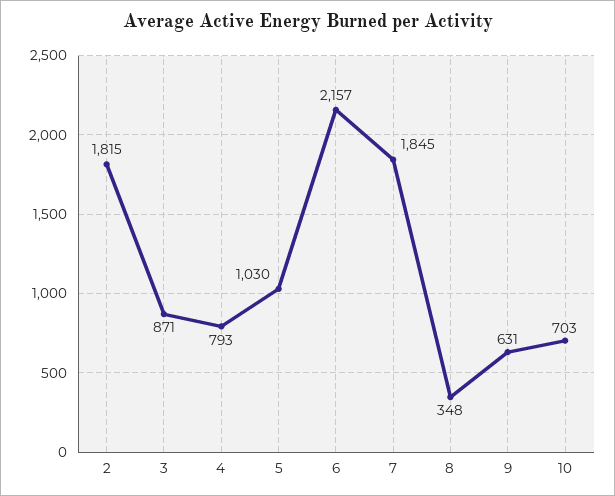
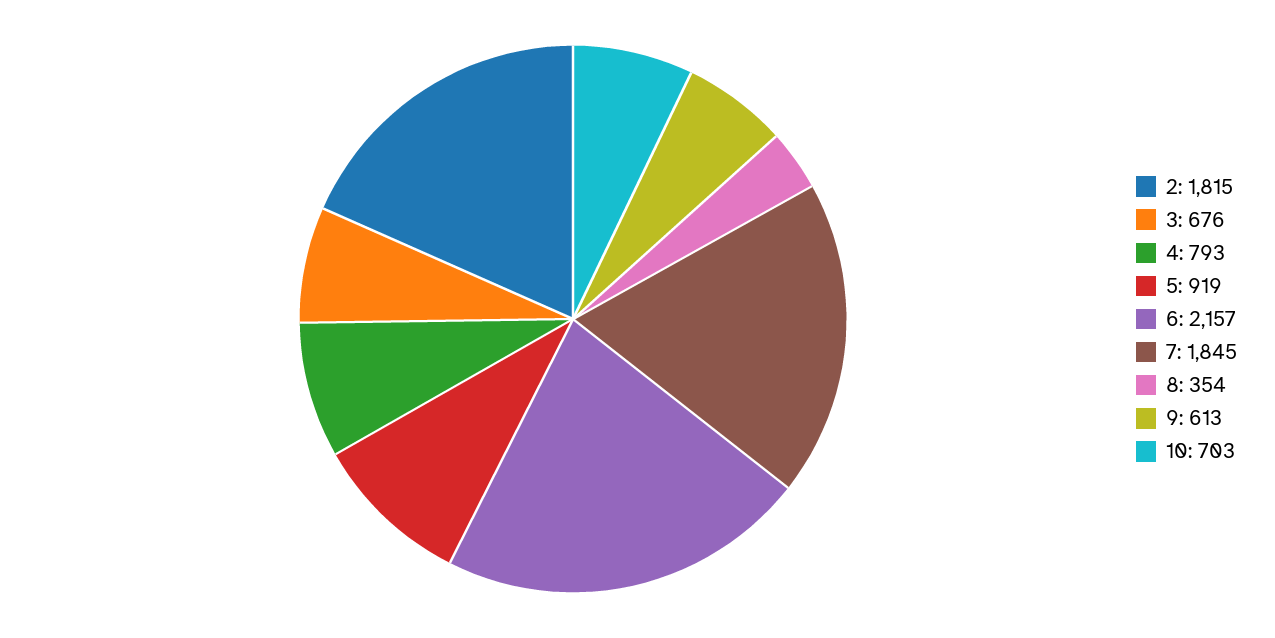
  {
    "2": 1815,
-   "3": 871,
+   "3": 676,
    "4": 793,
-   "5": 1030,
+   "5": 919,
    "6": 2157,
    "7": 1845,
-   "8": 348,
+   "8": 354,
-   "9": 631,
+   "9": 613,
    "10": 703
  }

